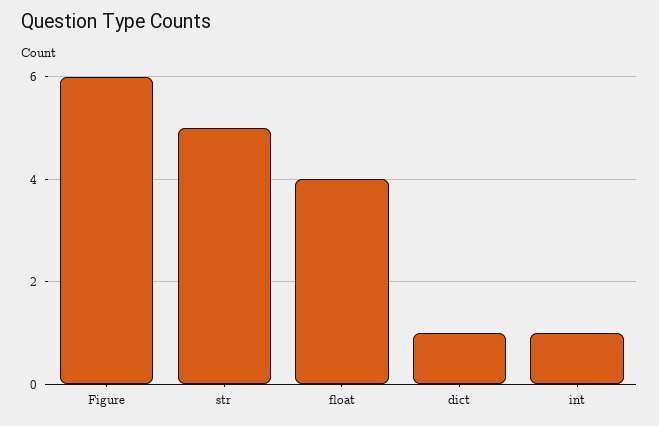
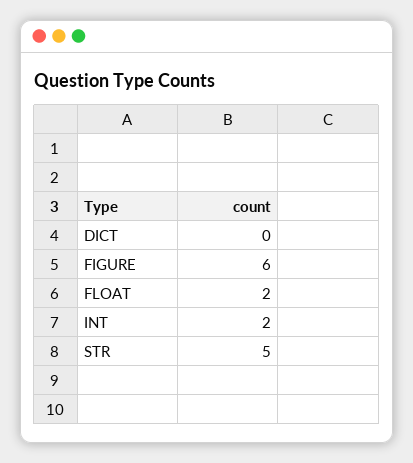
  {
    "Figure": 6,
    "str": 5,
-   "float": 4,
+   "float": 2,
-   "dict": 1,
+   "dict": 0,
-   "int": 1
+   "int": 2
  }

